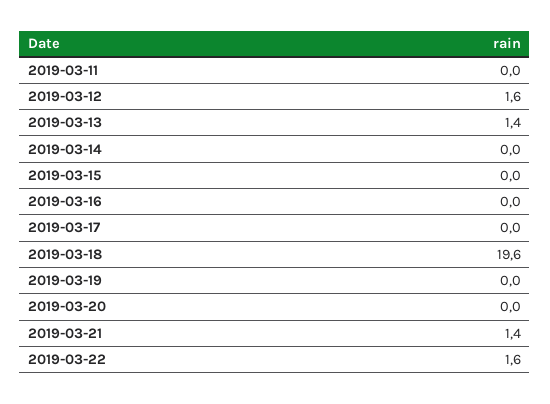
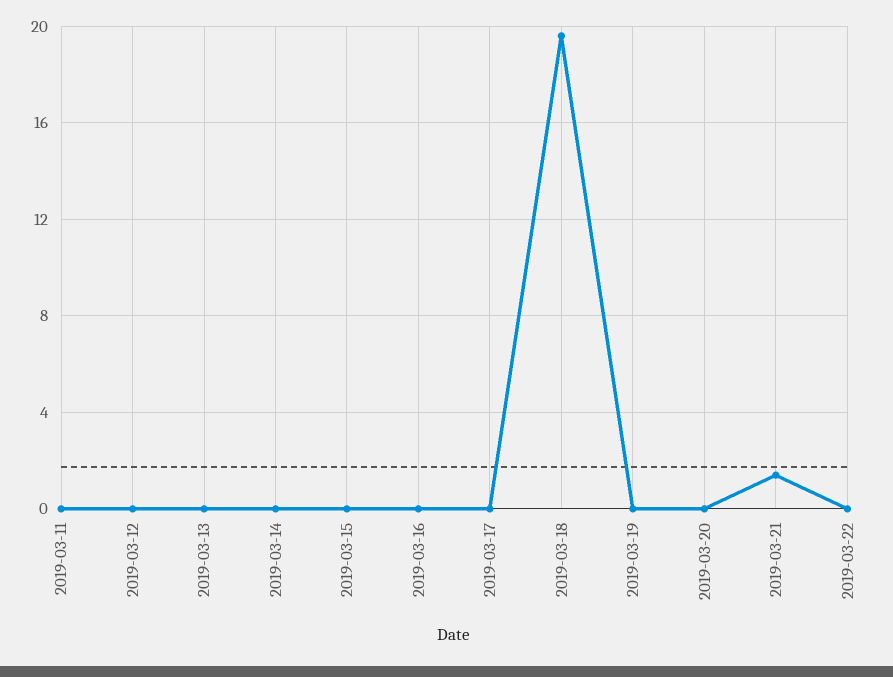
  {
    "2019-03-11": 0,
-   "2019-03-12": 1.6,
+   "2019-03-12": 0,
-   "2019-03-13": 1.4,
+   "2019-03-13": 0,
    "2019-03-14": 0,
    "2019-03-15": 0,
    "2019-03-16": 0,
    "2019-03-17": 0,
    "2019-03-18": 19.6,
    "2019-03-19": 0,
    "2019-03-20": 0,
    "2019-03-21": 1.4,
-   "2019-03-22": 1.6
+   "2019-03-22": 0
  }

